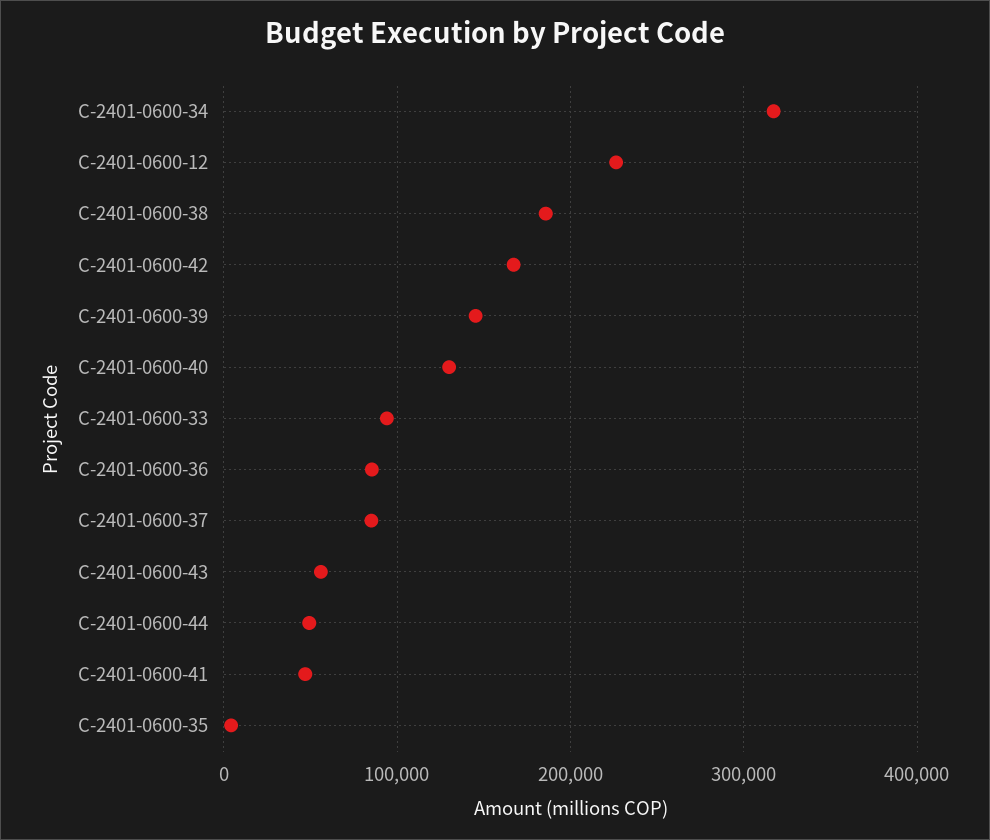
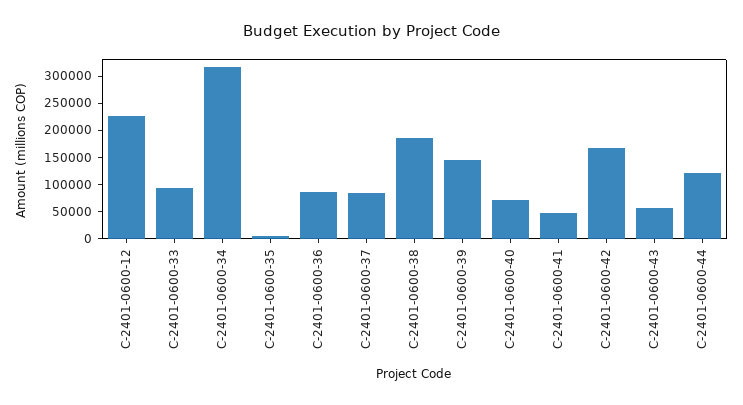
  {
    "C-2401-0600-34": 320000,
    "C-2401-0600-12": 230000,
    "C-2401-0600-38": 190000,
    "C-2401-0600-42": 170000,
    "C-2401-0600-39": 150000,
-   "C-2401-0600-40": 130000,
+   "C-2401-0600-40": 75000,
    "C-2401-0600-33": 90000,
    "C-2401-0600-36": 90000,
    "C-2401-0600-37": 90000,
    "C-2401-0600-43": 60000,
-   "C-2401-0600-44": 50000,
+   "C-2401-0600-44": 125000,
    "C-2401-0600-41": 50000,
    "C-2401-0600-35": 0
  }

